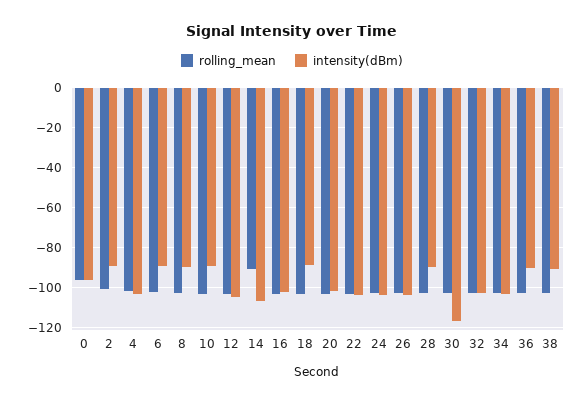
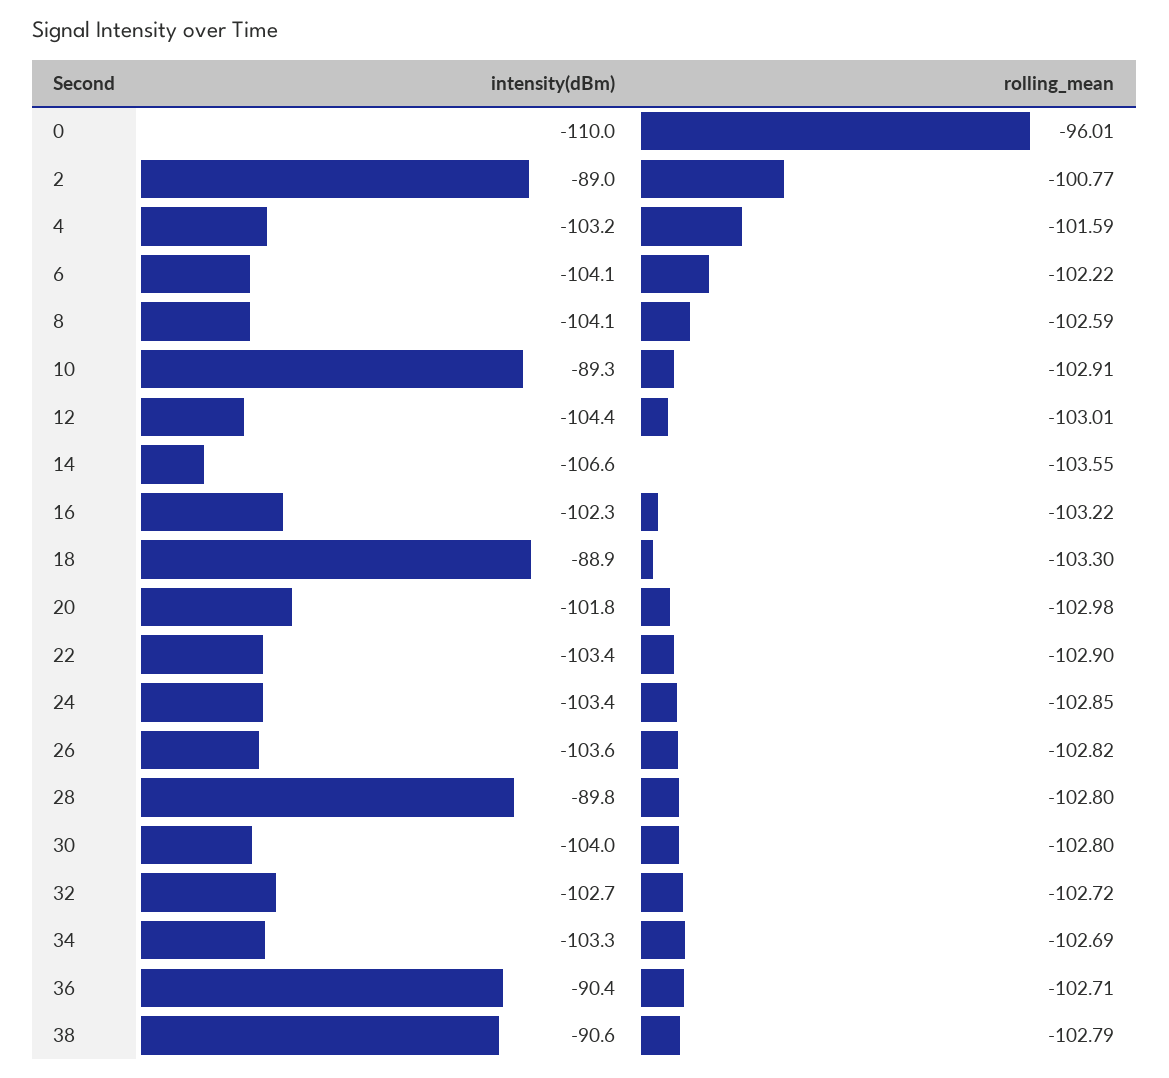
  {
    "rolling_mean": {
      "0": -96.01,
      "2": -100.77,
      "4": -101.59,
      "6": -102.22,
      "8": -102.59,
      "10": -102.91,
      "12": -103.01,
-     "14": -90,
+     "14": -103.55,
      "16": -103.22,
      "18": -103.3,
      "20": -102.98,
      "22": -102.9,
      "24": -102.85,
      "26": -102.82,
      "28": -102.8,
      "30": -102.8,
      "32": -102.72,
      "34": -102.69,
      "36": -102.71,
      "38": -102.79
    },
    "intensity(dBm)": {
-     "0": -95,
+     "0": -110,
      "2": -89,
      "4": -103.2,
-     "6": -90,
+     "6": -104.1,
-     "8": -90,
+     "8": -104.1,
      "10": -89.3,
      "12": -104.4,
      "14": -106.6,
      "16": -102.3,
      "18": -88.9,
      "20": -101.8,
      "22": -103.4,
      "24": -103.4,
      "26": -103.6,
      "28": -89.8,
-     "30": -115,
+     "30": -104,
      "32": -102.7,
      "34": -103.3,
      "36": -90.4,
      "38": -90.6
    }
  }

